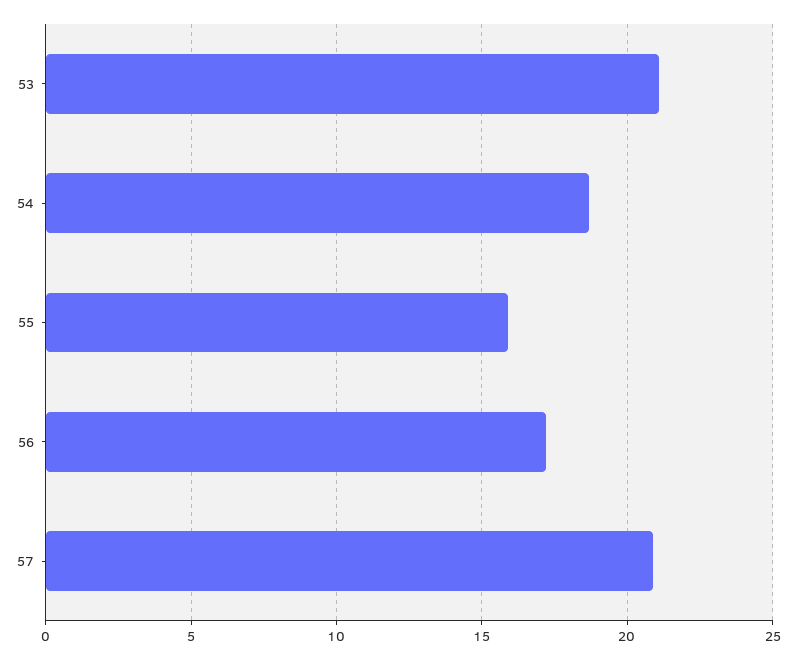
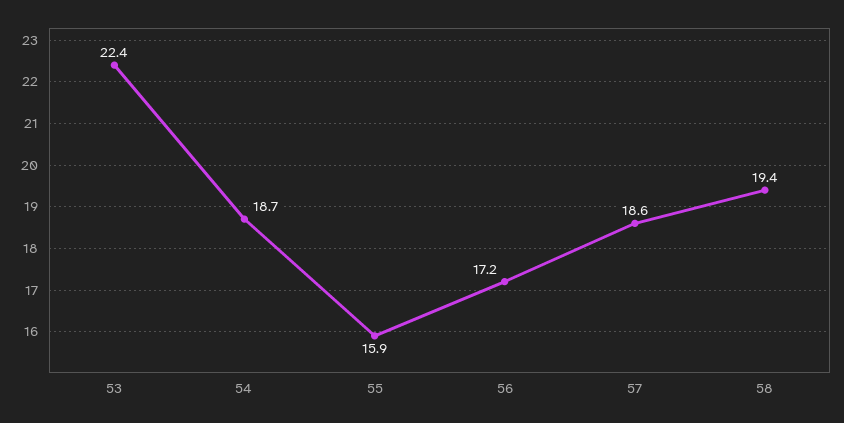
  {
-   "53": 21,
+   "53": 22.4,
    "54": 18.7,
    "55": 15.9,
    "56": 17.2,
-   "57": 21
+   "57": 18.6,
+   "58": 19.4
  }

